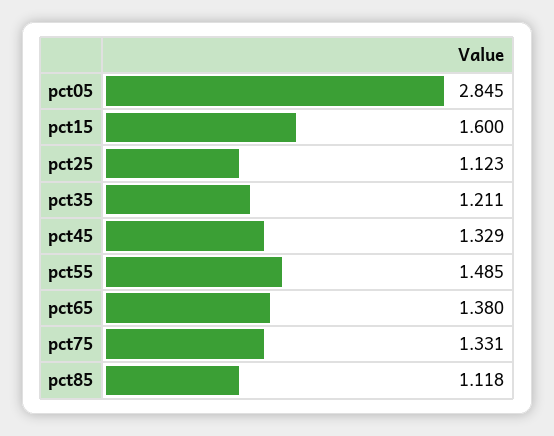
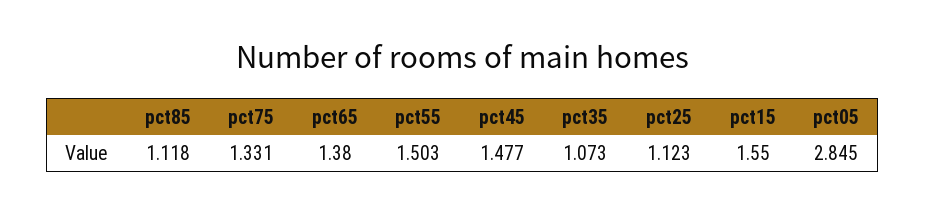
  {
    "pct05": 2.845,
-   "pct15": 1.6,
+   "pct15": 1.55,
    "pct25": 1.123,
-   "pct35": 1.211,
+   "pct35": 1.073,
-   "pct45": 1.329,
+   "pct45": 1.477,
-   "pct55": 1.485,
+   "pct55": 1.503,
    "pct65": 1.38,
    "pct75": 1.331,
    "pct85": 1.118
  }

